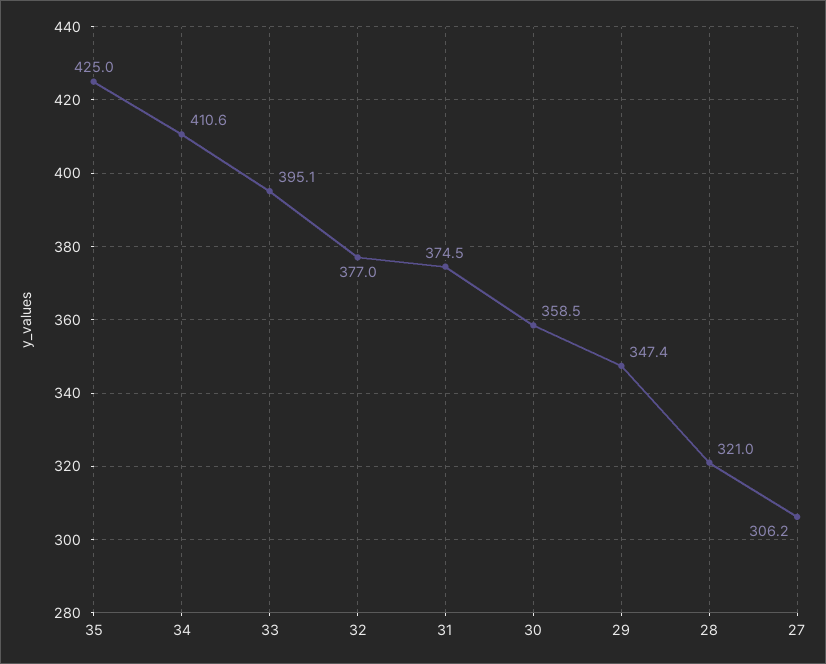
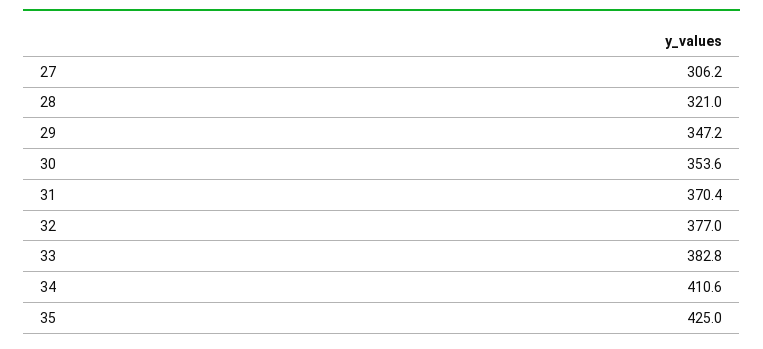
  {
    "35": 425,
    "34": 410.6,
-   "33": 395.1,
+   "33": 382.8,
    "32": 377,
-   "31": 374.5,
+   "31": 370.4,
-   "30": 358.5,
+   "30": 353.6,
-   "29": 347.4,
+   "29": 347.2,
    "28": 321,
    "27": 306.2
  }

